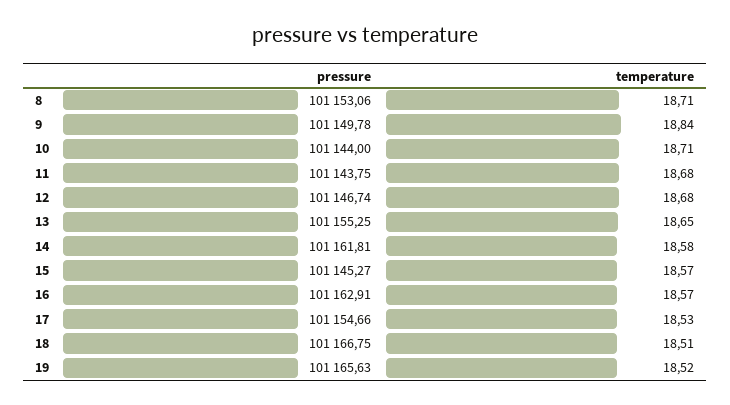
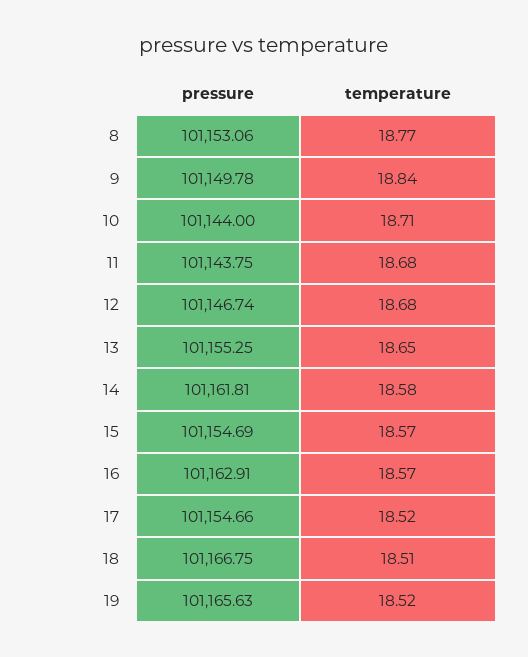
  {
    "pressure": {
      "8": 101153.06,
      "9": 101149.78,
      "10": 101144,
      "11": 101143.75,
      "12": 101146.74,
      "13": 101155.25,
      "14": 101161.81,
-     "15": 101145.27,
+     "15": 101154.69,
      "16": 101162.91,
      "17": 101154.66,
      "18": 101166.75,
      "19": 101165.63
    },
    "temperature": {
-     "8": 18.71,
+     "8": 18.77,
      "9": 18.84,
      "10": 18.71,
      "11": 18.68,
      "12": 18.68,
      "13": 18.65,
      "14": 18.58,
      "15": 18.57,
      "16": 18.57,
-     "17": 18.53,
+     "17": 18.52,
      "18": 18.51,
      "19": 18.52
    }
  }

